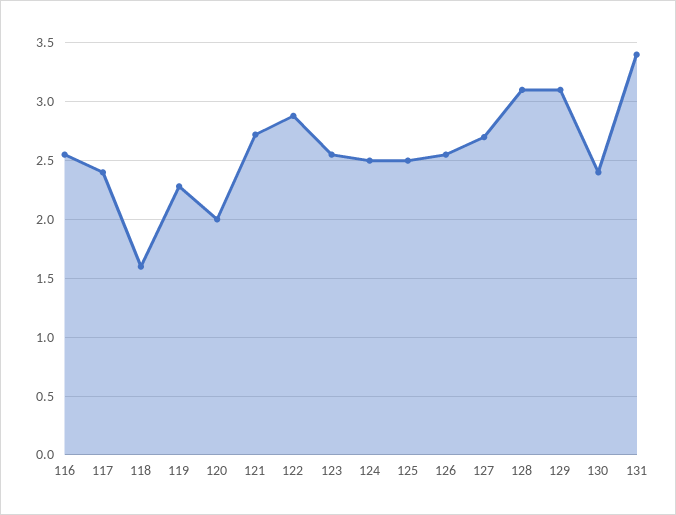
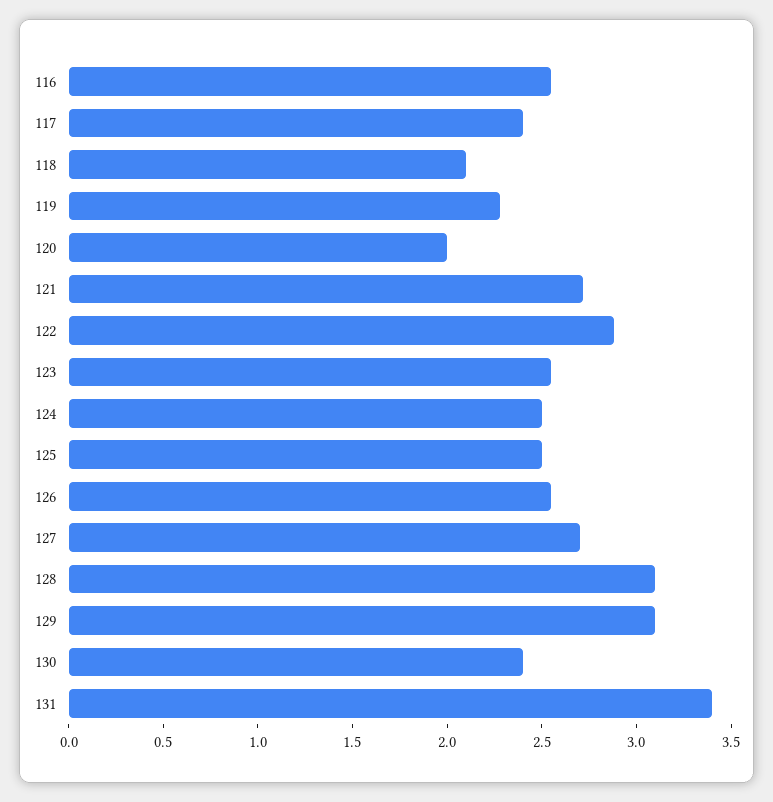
  {
    "116": 2.6,
    "117": 2.4,
-   "118": 1.6,
+   "118": 2.1,
    "119": 2.3,
    "120": 2,
    "121": 2.7,
    "122": 2.9,
    "123": 2.6,
    "124": 2.5,
    "125": 2.5,
    "126": 2.6,
    "127": 2.7,
    "128": 3.1,
    "129": 3.1,
    "130": 2.4,
    "131": 3.4
  }

